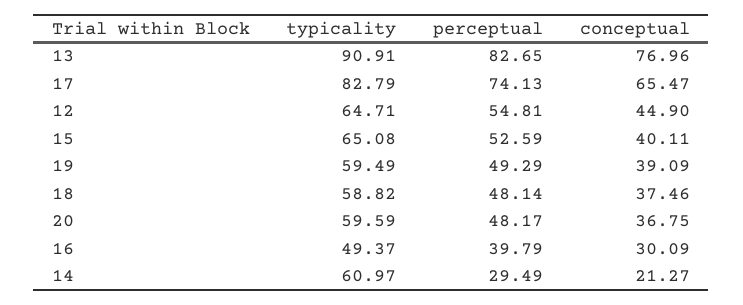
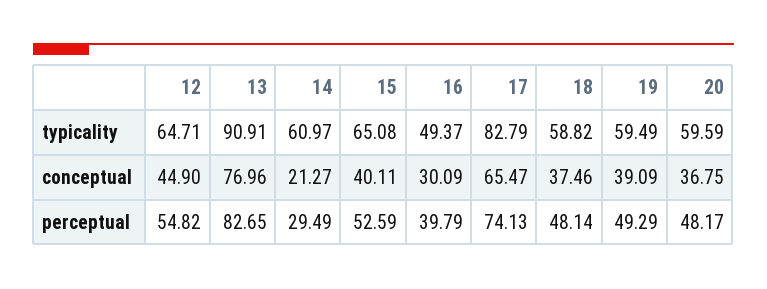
  {
    "typicality": {
      "13": 90.91,
      "17": 82.79,
      "12": 64.71,
      "15": 65.08,
      "19": 59.49,
      "18": 58.82,
      "20": 59.59,
      "16": 49.37,
      "14": 60.97
    },
    "perceptual": {
      "13": 82.65,
      "17": 74.13,
-     "12": 54.81,
+     "12": 54.82,
      "15": 52.59,
      "19": 49.29,
      "18": 48.14,
      "20": 48.17,
      "16": 39.79,
      "14": 29.49
    },
    "conceptual": {
      "13": 76.96,
      "17": 65.47,
      "12": 44.9,
      "15": 40.11,
      "19": 39.09,
      "18": 37.46,
      "20": 36.75,
      "16": 30.09,
      "14": 21.27
    }
  }

